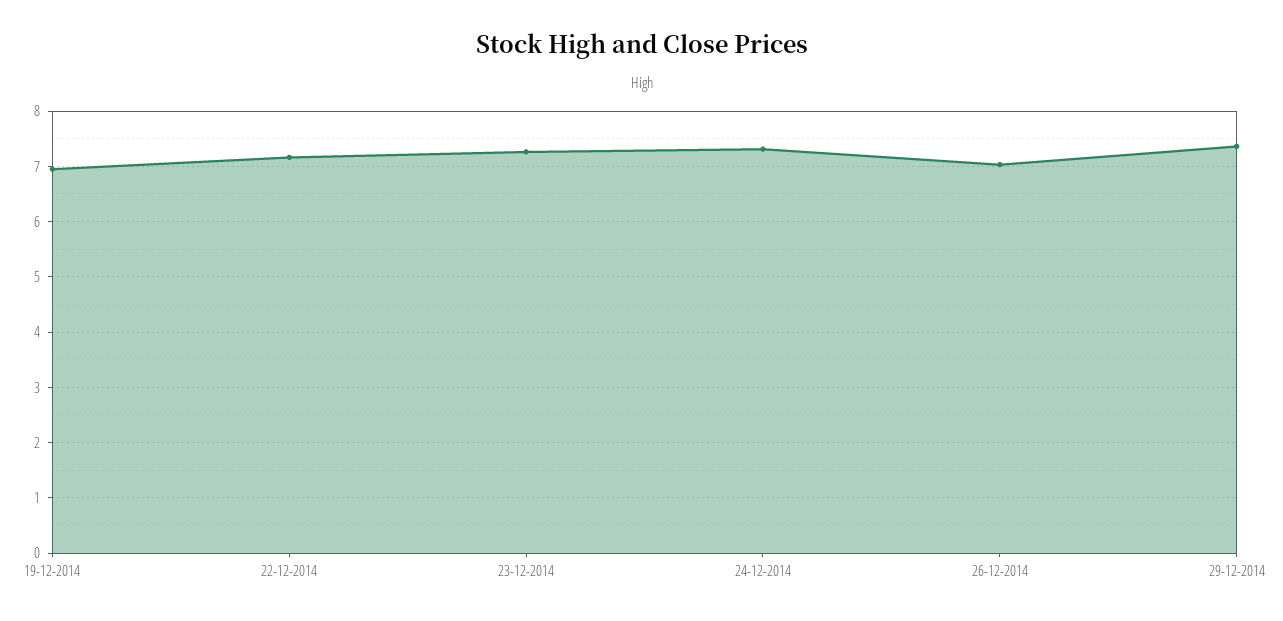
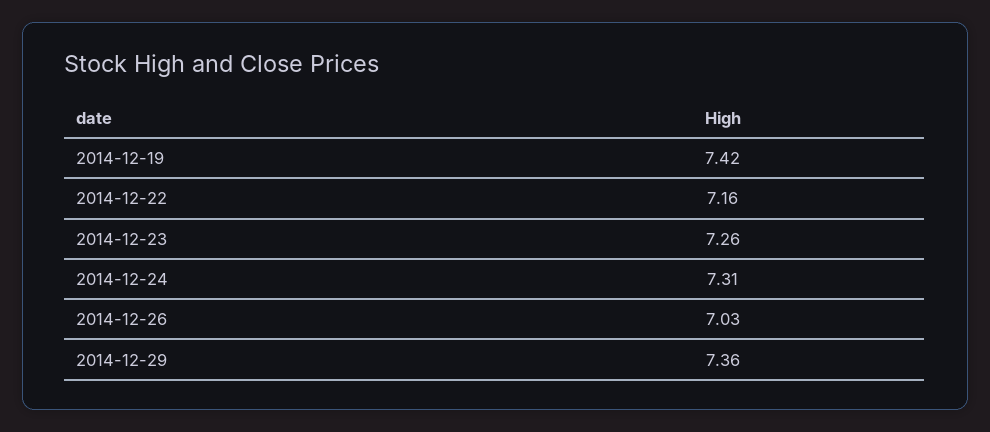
  {
-   "19-12-2014": 7,
+   "19-12-2014": 7.42,
    "22-12-2014": 7.16,
    "23-12-2014": 7.26,
    "24-12-2014": 7.31,
    "26-12-2014": 7.03,
    "29-12-2014": 7.36
  }

